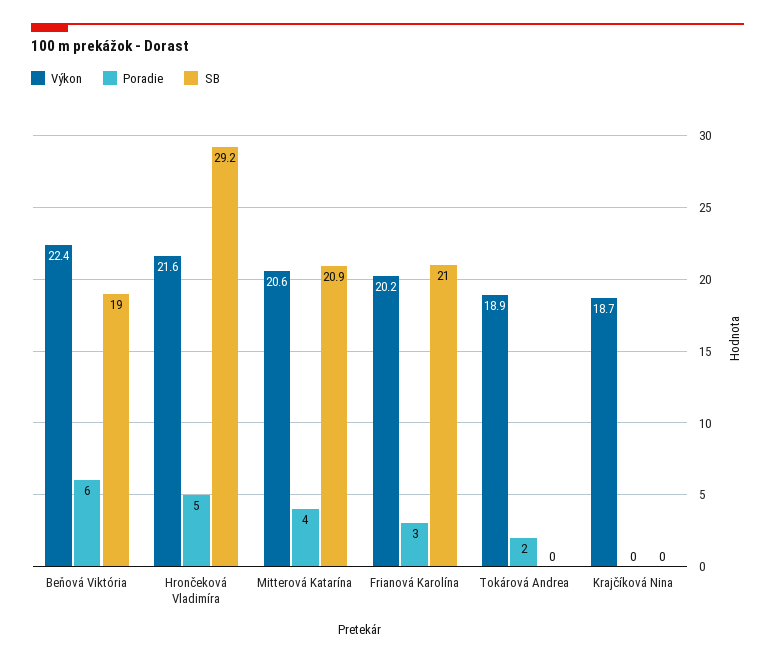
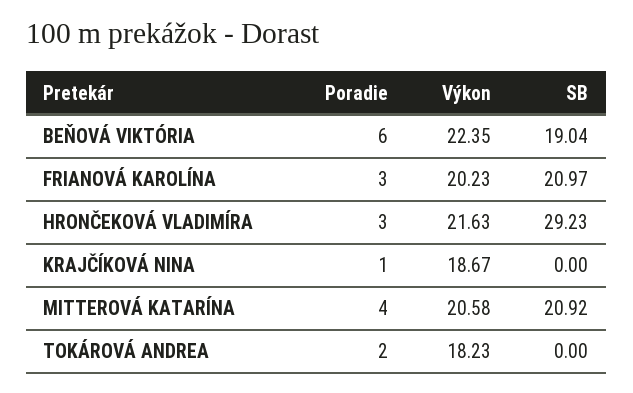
  {
    "Výkon": {
      "Beňová Viktória": 22.35,
      "Hrončeková Vladimíra": 21.63,
      "Mitterová Katarína": 20.58,
      "Frianová Karolína": 20.23,
-     "Tokárová Andrea": 18.9,
+     "Tokárová Andrea": 18.23,
      "Krajčíková Nina": 18.67
    },
    "Poradie": {
      "Beňová Viktória": 6,
-     "Hrončeková Vladimíra": 5,
+     "Hrončeková Vladimíra": 3,
      "Mitterová Katarína": 4,
      "Frianová Karolína": 3,
      "Tokárová Andrea": 2,
-     "Krajčíková Nina": 0
+     "Krajčíková Nina": 1
    },
    "SB": {
      "Beňová Viktória": 19.04,
      "Hrončeková Vladimíra": 29.23,
      "Mitterová Katarína": 20.92,
      "Frianová Karolína": 20.97,
      "Tokárová Andrea": 0,
      "Krajčíková Nina": 0
    }
  }

